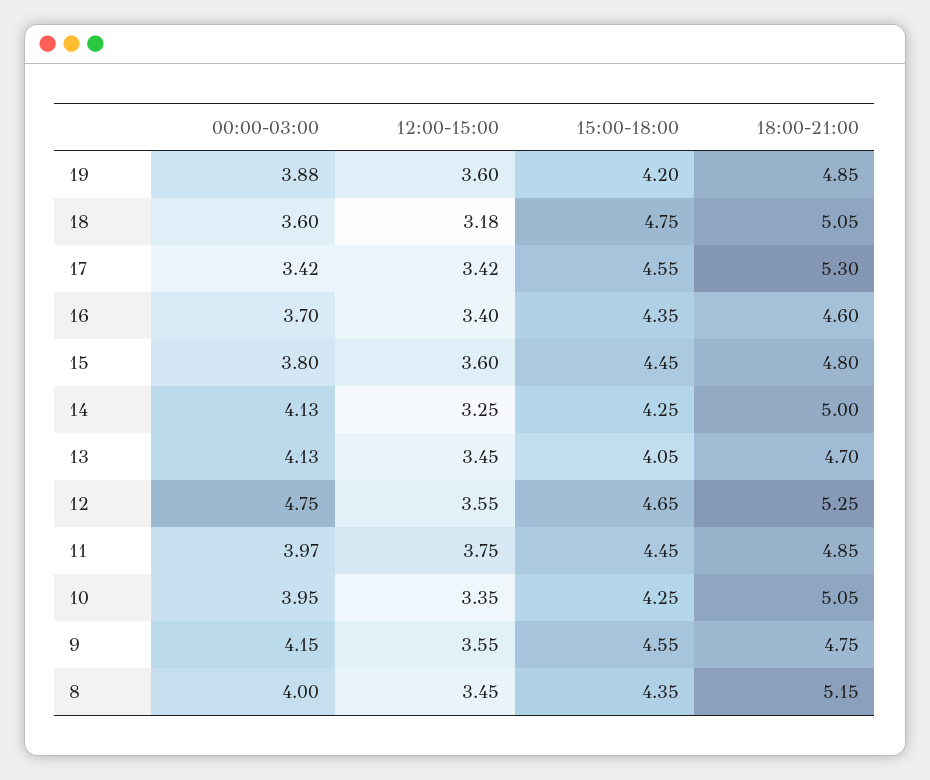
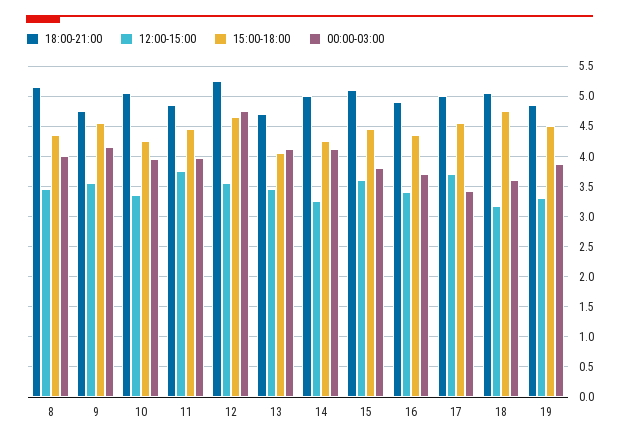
  {
    "00:00-03:00": {
      "19": 3.88,
      "18": 3.6,
      "17": 3.42,
      "16": 3.7,
      "15": 3.8,
      "14": 4.13,
      "13": 4.13,
      "12": 4.75,
      "11": 3.97,
      "10": 3.95,
      "9": 4.15,
      "8": 4
    },
    "12:00-15:00": {
-     "19": 3.6,
+     "19": 3.3,
      "18": 3.18,
-     "17": 3.42,
+     "17": 3.7,
      "16": 3.4,
      "15": 3.6,
      "14": 3.25,
      "13": 3.45,
      "12": 3.55,
      "11": 3.75,
      "10": 3.35,
      "9": 3.55,
      "8": 3.45
    },
    "15:00-18:00": {
-     "19": 4.2,
+     "19": 4.5,
      "18": 4.75,
      "17": 4.55,
      "16": 4.35,
      "15": 4.45,
      "14": 4.25,
      "13": 4.05,
      "12": 4.65,
      "11": 4.45,
      "10": 4.25,
      "9": 4.55,
      "8": 4.35
    },
    "18:00-21:00": {
      "19": 4.85,
      "18": 5.05,
-     "17": 5.3,
+     "17": 5,
-     "16": 4.6,
+     "16": 4.9,
-     "15": 4.8,
+     "15": 5.1,
      "14": 5,
      "13": 4.7,
      "12": 5.25,
      "11": 4.85,
      "10": 5.05,
      "9": 4.75,
      "8": 5.15
    }
  }

